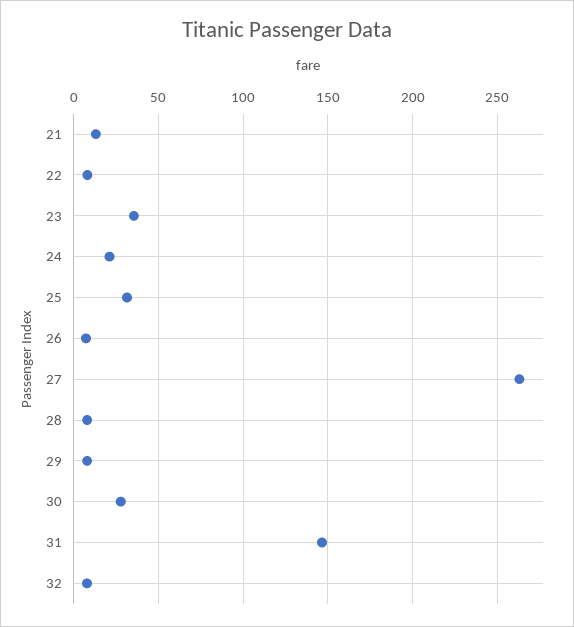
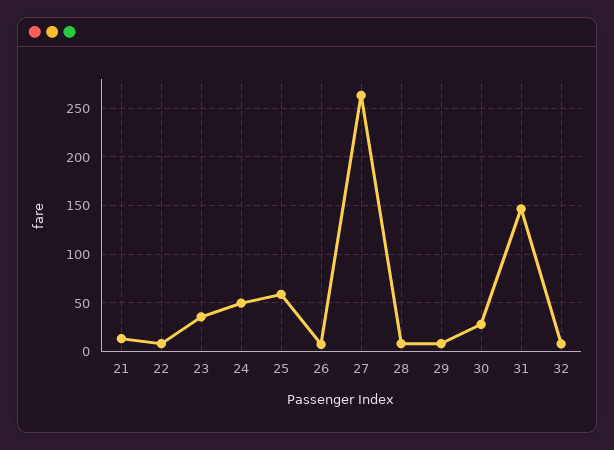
  {
    "21": 15,
    "22": 10,
    "23": 35,
-   "24": 20,
+   "24": 50,
-   "25": 30,
+   "25": 60,
    "26": 5,
    "27": 265,
    "28": 10,
    "29": 10,
    "30": 30,
    "31": 145,
    "32": 10
  }

